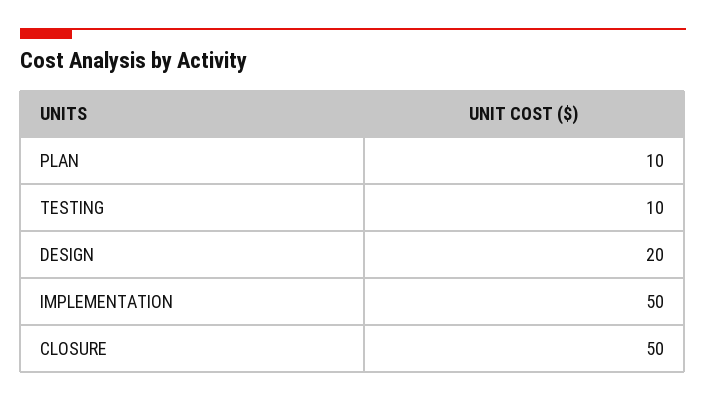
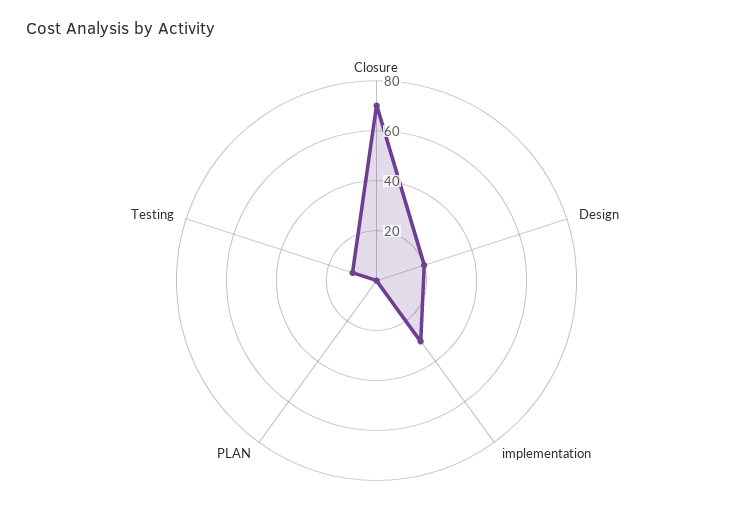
  {
-   "PLAN": 10,
+   "PLAN": 0,
    "TESTING": 10,
    "DESIGN": 20,
-   "IMPLEMENTATION": 50,
+   "IMPLEMENTATION": 30,
-   "CLOSURE": 50
+   "CLOSURE": 70
  }

